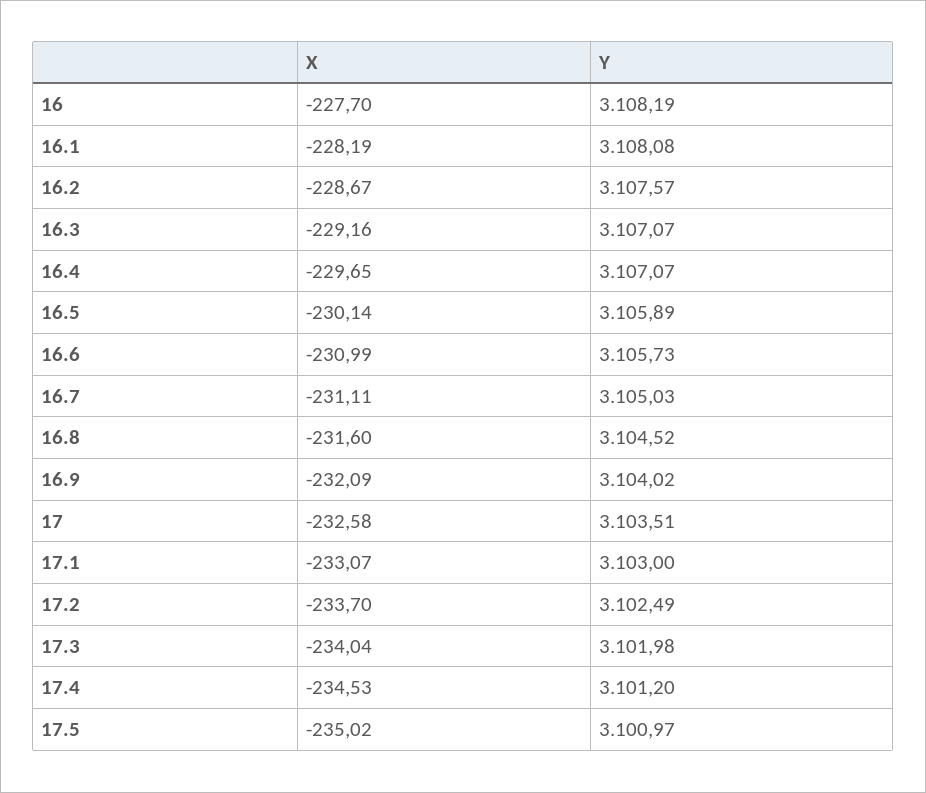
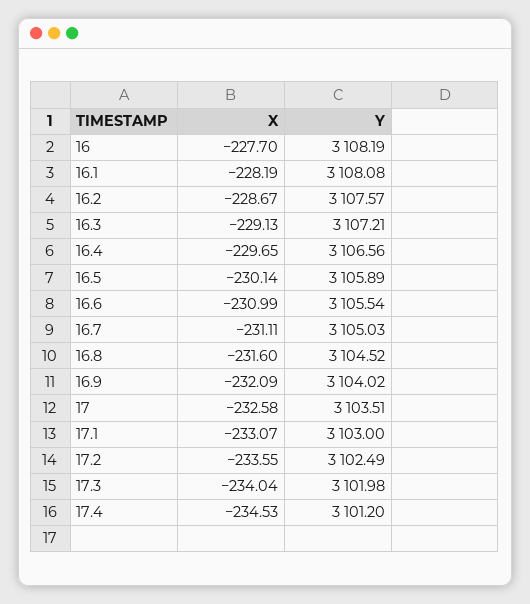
  {
    "X": {
      "16": -227.7,
      "16.1": -228.19,
      "16.2": -228.67,
-     "16.3": -229.16,
+     "16.3": -229.13,
      "16.4": -229.65,
      "16.5": -230.14,
      "16.6": -230.99,
      "16.7": -231.11,
      "16.8": -231.6,
      "16.9": -232.09,
      "17": -232.58,
      "17.1": -233.07,
-     "17.2": -233.7,
+     "17.2": -233.55,
      "17.3": -234.04,
-     "17.4": -234.53,
+     "17.4": -234.53
-     "17.5": -235.02
    },
    "Y": {
      "16": 3108.19,
      "16.1": 3108.08,
      "16.2": 3107.57,
-     "16.3": 3107.07,
+     "16.3": 3107.21,
-     "16.4": 3107.07,
+     "16.4": 3106.56,
      "16.5": 3105.89,
-     "16.6": 3105.73,
+     "16.6": 3105.54,
      "16.7": 3105.03,
      "16.8": 3104.52,
      "16.9": 3104.02,
      "17": 3103.51,
      "17.1": 3103,
      "17.2": 3102.49,
      "17.3": 3101.98,
-     "17.4": 3101.2,
+     "17.4": 3101.2
-     "17.5": 3100.97
    }
  }

